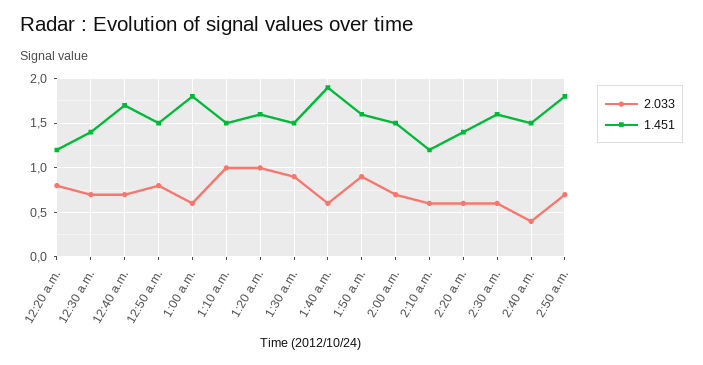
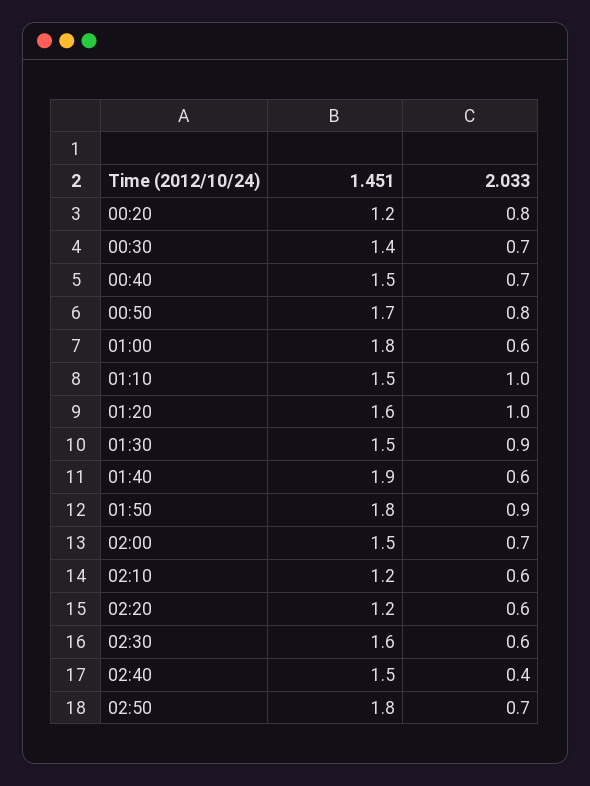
  {
    "2.033": {
      "12:20 a.m.": 0.8,
      "12:30 a.m.": 0.7,
      "12:40 a.m.": 0.7,
      "12:50 a.m.": 0.8,
      "1:00 a.m.": 0.6,
      "1:10 a.m.": 1,
      "1:20 a.m.": 1,
      "1:30 a.m.": 0.9,
      "1:40 a.m.": 0.6,
      "1:50 a.m.": 0.9,
      "2:00 a.m.": 0.7,
      "2:10 a.m.": 0.6,
      "2:20 a.m.": 0.6,
      "2:30 a.m.": 0.6,
      "2:40 a.m.": 0.4,
      "2:50 a.m.": 0.7
    },
    "1.451": {
      "12:20 a.m.": 1.2,
      "12:30 a.m.": 1.4,
-     "12:40 a.m.": 1.7,
+     "12:40 a.m.": 1.5,
-     "12:50 a.m.": 1.5,
+     "12:50 a.m.": 1.7,
      "1:00 a.m.": 1.8,
      "1:10 a.m.": 1.5,
      "1:20 a.m.": 1.6,
      "1:30 a.m.": 1.5,
      "1:40 a.m.": 1.9,
-     "1:50 a.m.": 1.6,
+     "1:50 a.m.": 1.8,
      "2:00 a.m.": 1.5,
      "2:10 a.m.": 1.2,
-     "2:20 a.m.": 1.4,
+     "2:20 a.m.": 1.2,
      "2:30 a.m.": 1.6,
      "2:40 a.m.": 1.5,
      "2:50 a.m.": 1.8
    }
  }

